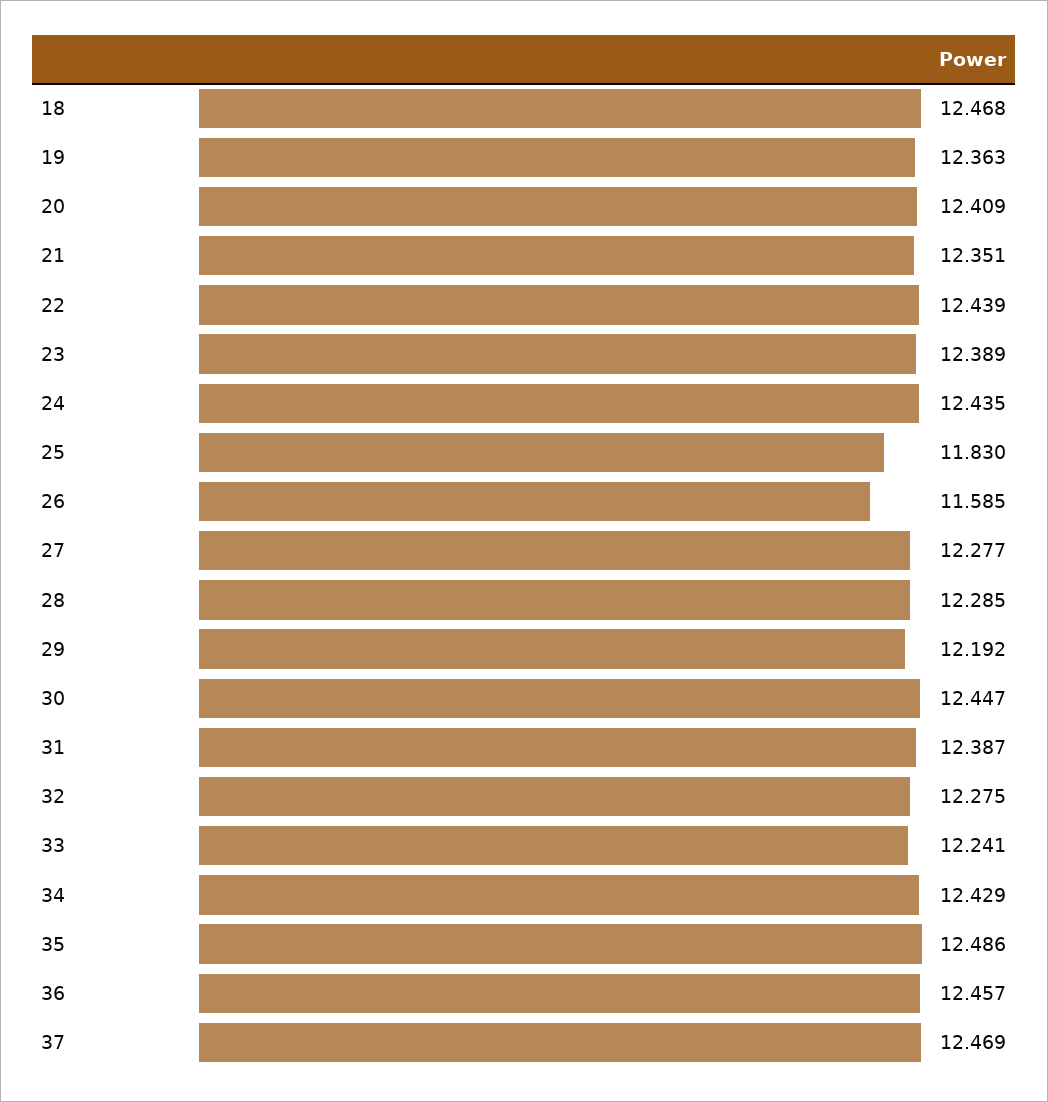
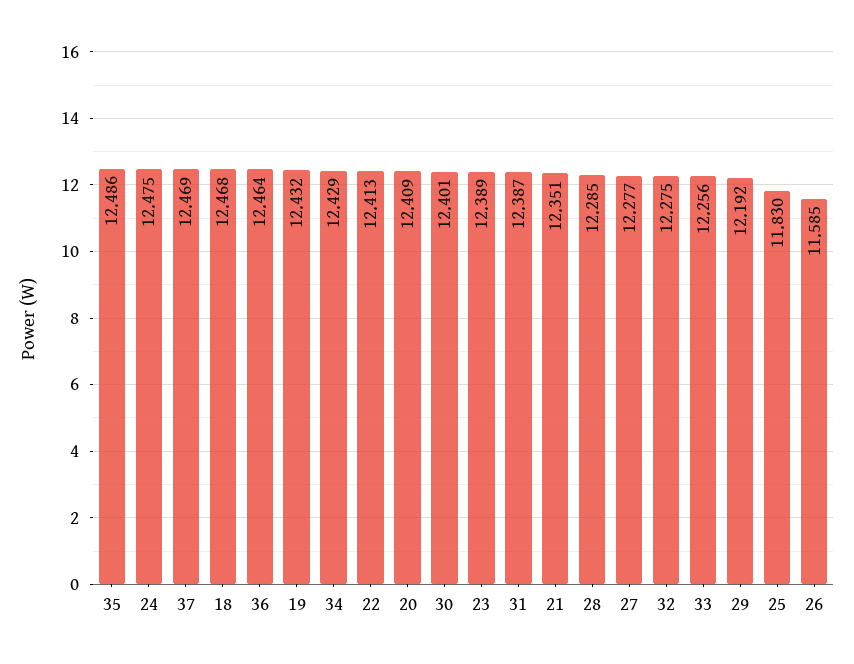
  {
    "18": 12.468,
-   "19": 12.363,
+   "19": 12.432,
    "20": 12.409,
    "21": 12.351,
-   "22": 12.439,
+   "22": 12.413,
    "23": 12.389,
-   "24": 12.435,
+   "24": 12.475,
    "25": 11.83,
    "26": 11.585,
    "27": 12.277,
    "28": 12.285,
    "29": 12.192,
-   "30": 12.447,
+   "30": 12.401,
    "31": 12.387,
    "32": 12.275,
-   "33": 12.241,
+   "33": 12.256,
    "34": 12.429,
    "35": 12.486,
-   "36": 12.457,
+   "36": 12.464,
    "37": 12.469
  }

